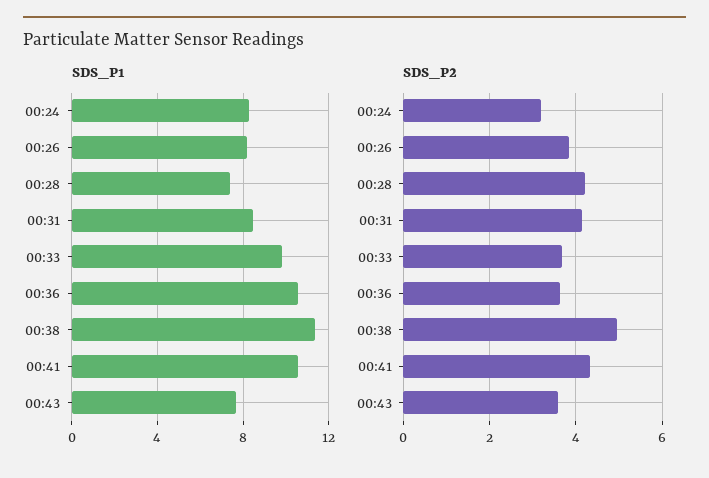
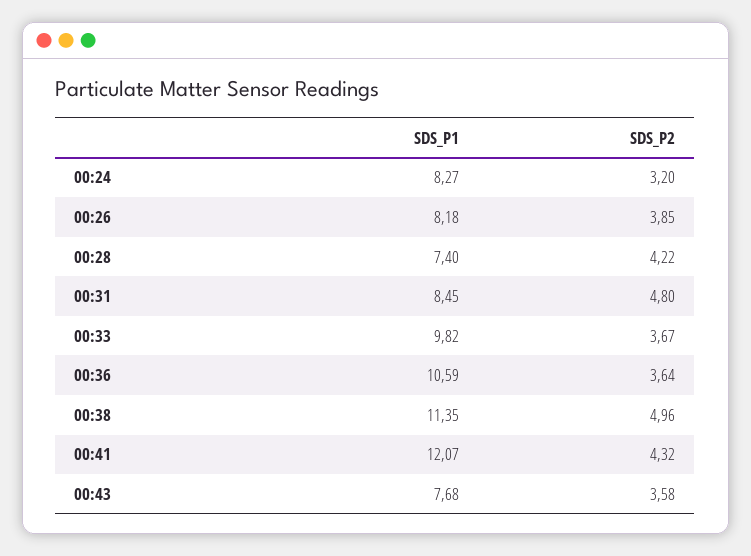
  {
    "SDS_P1": {
      "00:24": 8.27,
      "00:26": 8.18,
      "00:28": 7.4,
      "00:31": 8.45,
      "00:33": 9.82,
      "00:36": 10.59,
      "00:38": 11.35,
-     "00:41": 10.5,
+     "00:41": 12.07,
      "00:43": 7.68
    },
    "SDS_P2": {
      "00:24": 3.2,
      "00:26": 3.85,
      "00:28": 4.22,
-     "00:31": 4.2,
+     "00:31": 4.8,
      "00:33": 3.67,
      "00:36": 3.64,
      "00:38": 4.96,
      "00:41": 4.32,
      "00:43": 3.58
    }
  }

